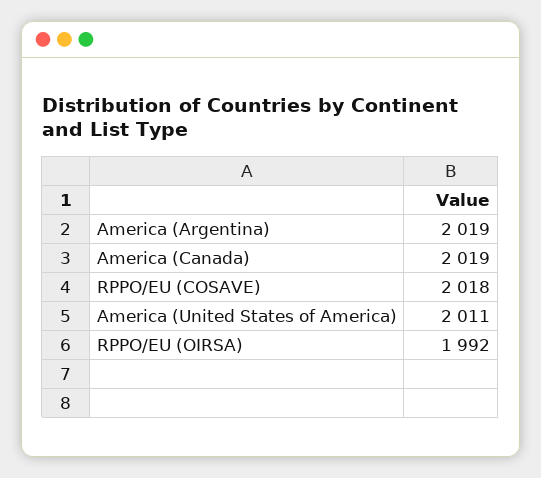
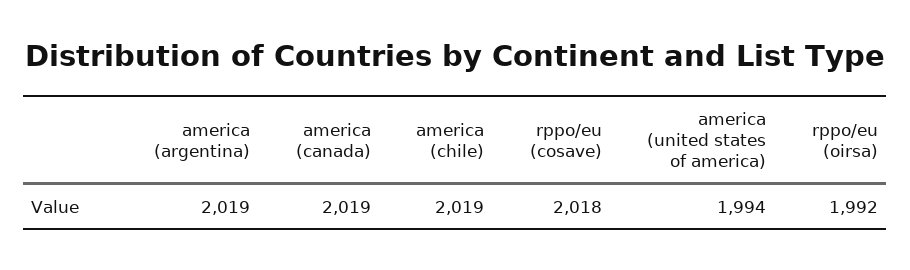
  {
    "America (Argentina)": 2019,
    "America (Canada)": 2019,
    "RPPO/EU (COSAVE)": 2018,
-   "America (United States of America)": 2011,
+   "America (United States of America)": 1994,
-   "RPPO/EU (OIRSA)": 1992
+   "RPPO/EU (OIRSA)": 1992,
+   "america (chile)": 2019
  }

